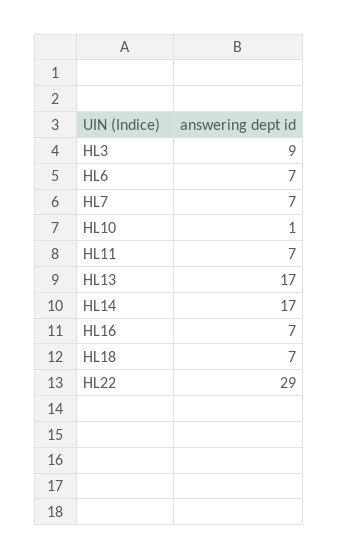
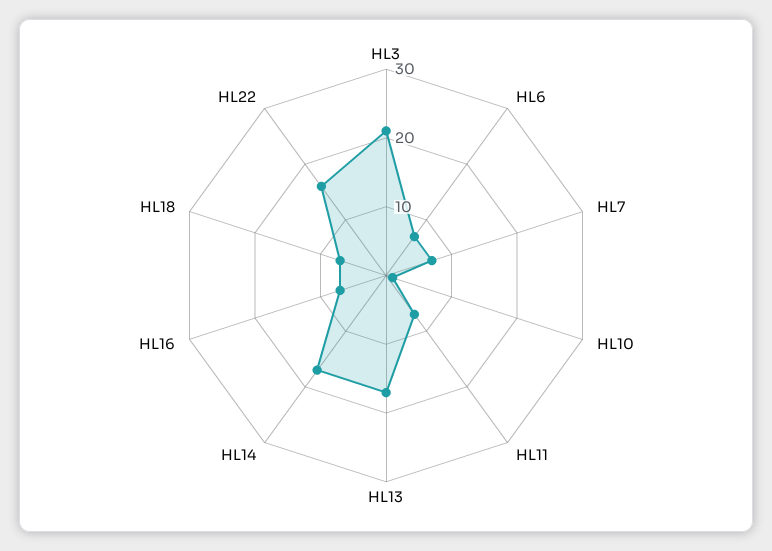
  {
-   "HL3": 9,
+   "HL3": 20,
    "HL6": 7,
    "HL7": 7,
    "HL10": 1,
    "HL11": 7,
    "HL13": 17,
    "HL14": 17,
    "HL16": 7,
    "HL18": 7,
-   "HL22": 29
+   "HL22": 15
  }

